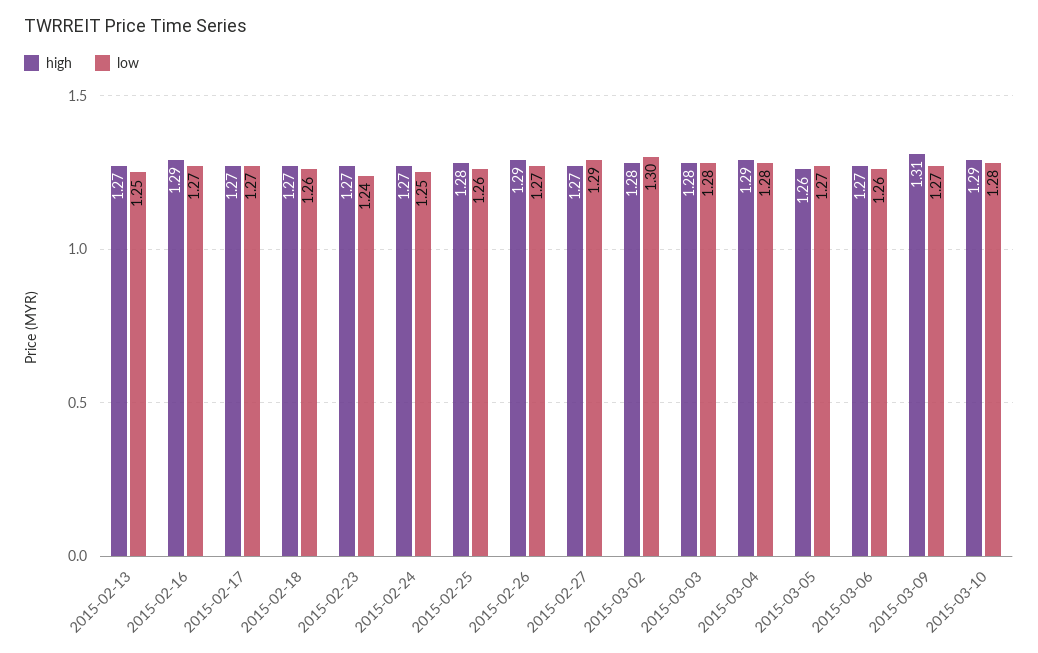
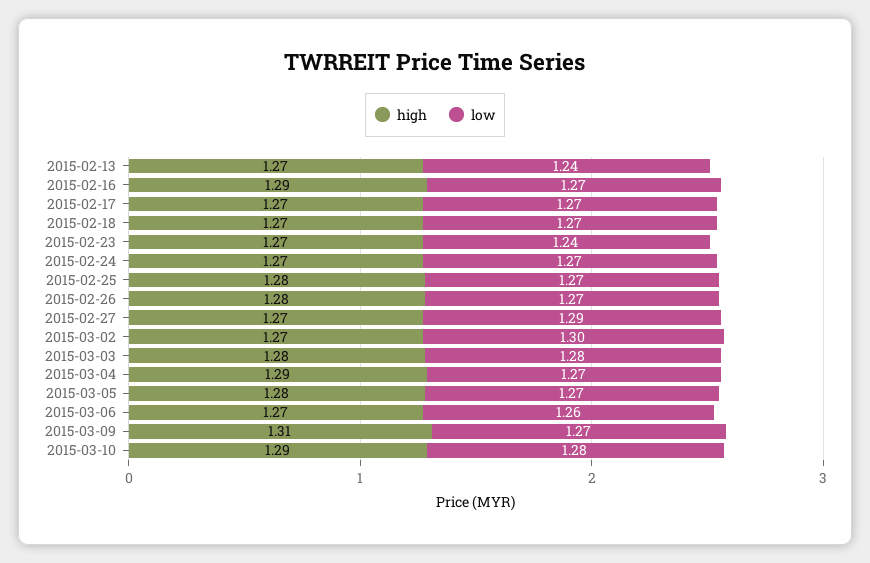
  {
    "high": {
      "2015-02-13": 1.27,
      "2015-02-16": 1.29,
      "2015-02-17": 1.27,
      "2015-02-18": 1.27,
      "2015-02-23": 1.27,
      "2015-02-24": 1.27,
      "2015-02-25": 1.28,
-     "2015-02-26": 1.29,
+     "2015-02-26": 1.28,
      "2015-02-27": 1.27,
-     "2015-03-02": 1.28,
+     "2015-03-02": 1.27,
      "2015-03-03": 1.28,
      "2015-03-04": 1.29,
-     "2015-03-05": 1.26,
+     "2015-03-05": 1.28,
      "2015-03-06": 1.27,
      "2015-03-09": 1.31,
      "2015-03-10": 1.29
    },
    "low": {
-     "2015-02-13": 1.25,
+     "2015-02-13": 1.24,
      "2015-02-16": 1.27,
      "2015-02-17": 1.27,
-     "2015-02-18": 1.26,
+     "2015-02-18": 1.27,
      "2015-02-23": 1.24,
-     "2015-02-24": 1.25,
+     "2015-02-24": 1.27,
-     "2015-02-25": 1.26,
+     "2015-02-25": 1.27,
      "2015-02-26": 1.27,
      "2015-02-27": 1.29,
      "2015-03-02": 1.3,
      "2015-03-03": 1.28,
-     "2015-03-04": 1.28,
+     "2015-03-04": 1.27,
      "2015-03-05": 1.27,
      "2015-03-06": 1.26,
      "2015-03-09": 1.27,
      "2015-03-10": 1.28
    }
  }

